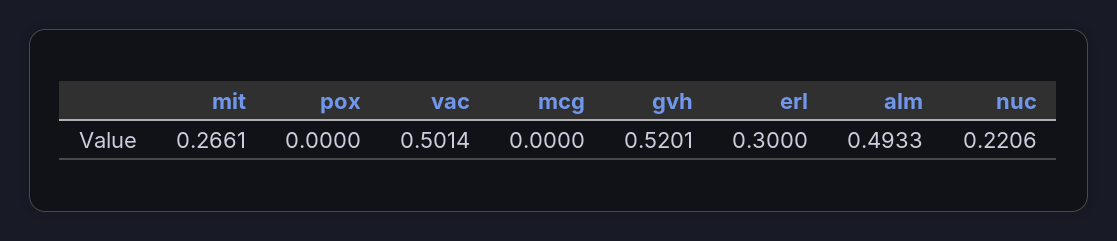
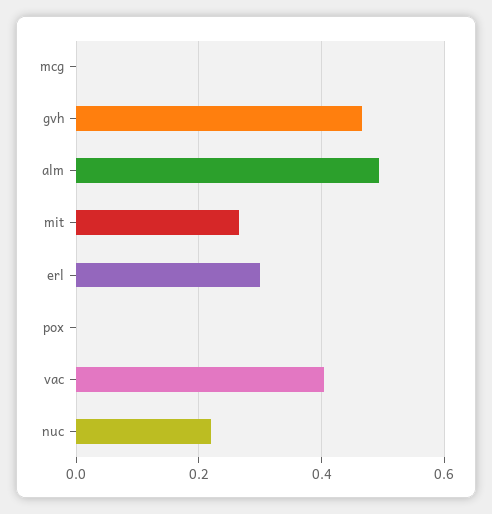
  {
    "mit": 0.2661,
    "pox": 0,
-   "vac": 0.5014,
+   "vac": 0.4,
    "mcg": 0,
-   "gvh": 0.5201,
+   "gvh": 0.46,
    "erl": 0.3,
    "alm": 0.4933,
    "nuc": 0.2206
  }

